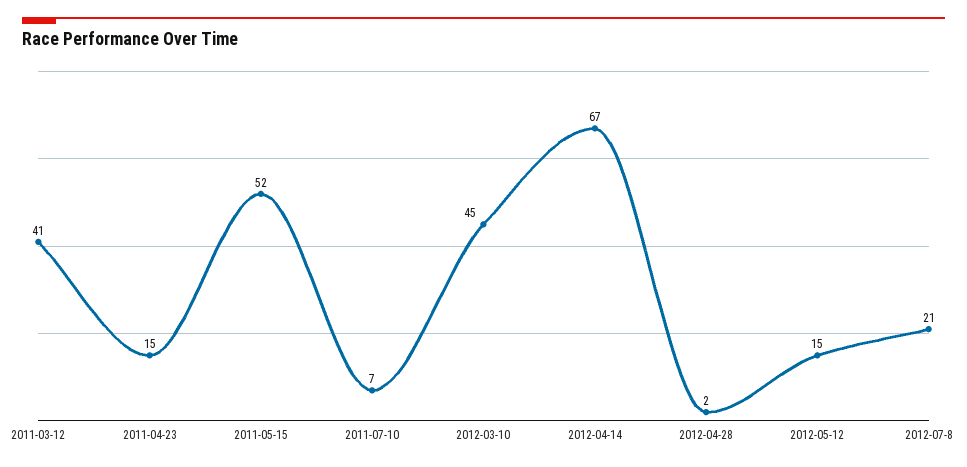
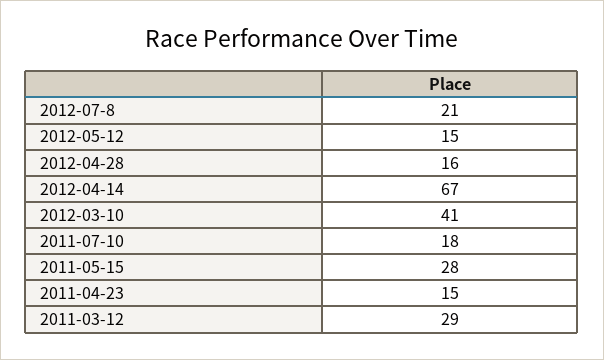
  {
-   "2011-03-12": 41,
+   "2011-03-12": 29,
    "2011-04-23": 15,
-   "2011-05-15": 52,
+   "2011-05-15": 28,
-   "2011-07-10": 7,
+   "2011-07-10": 18,
-   "2012-03-10": 45,
+   "2012-03-10": 41,
    "2012-04-14": 67,
-   "2012-04-28": 2,
+   "2012-04-28": 16,
    "2012-05-12": 15,
    "2012-07-8": 21
  }

